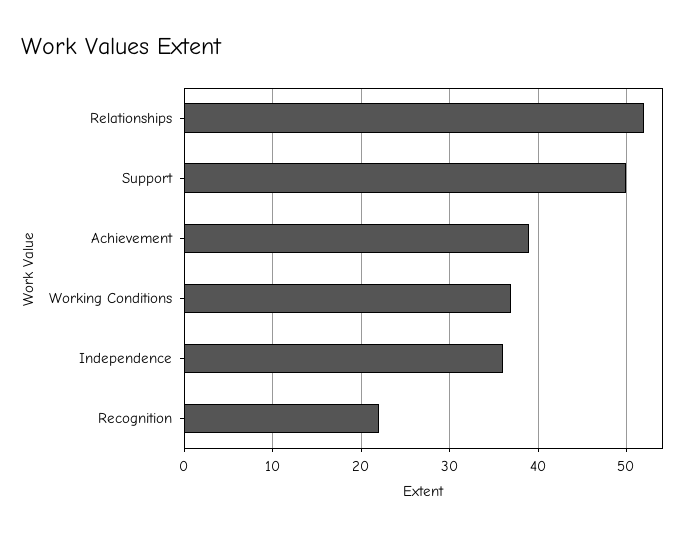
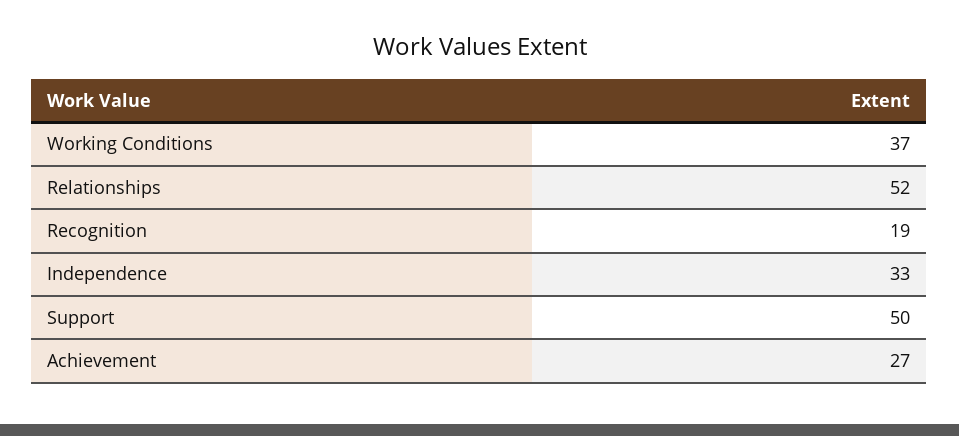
  {
    "Relationships": 52,
    "Support": 50,
-   "Achievement": 39,
+   "Achievement": 27,
    "Working Conditions": 37,
-   "Independence": 36,
+   "Independence": 33,
-   "Recognition": 22
+   "Recognition": 19
  }

